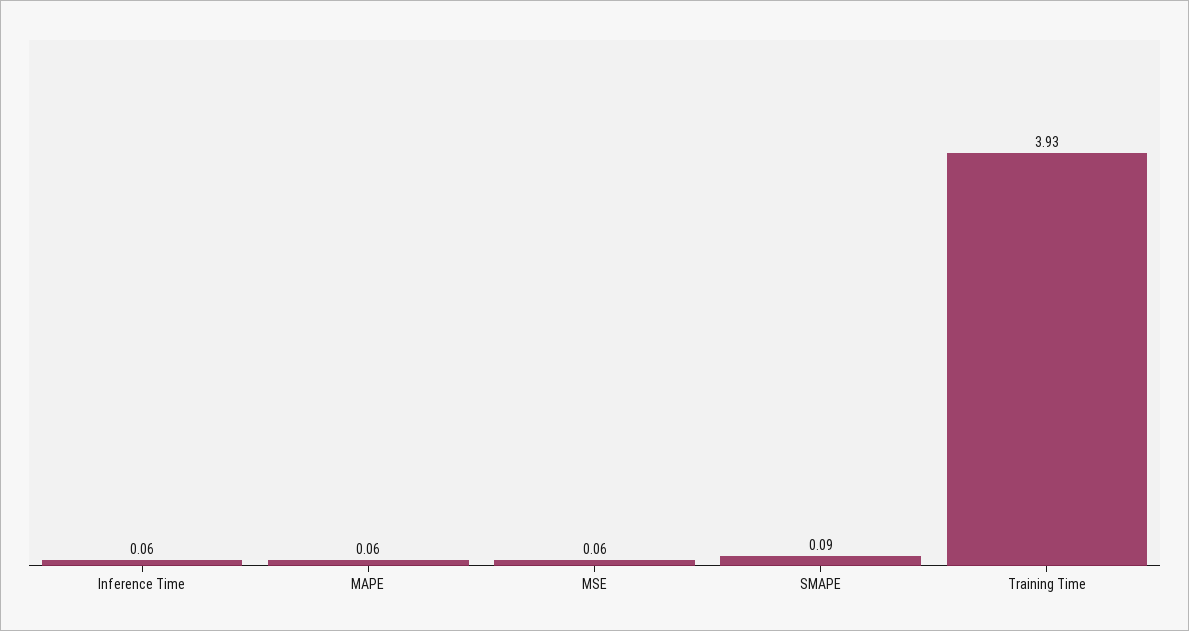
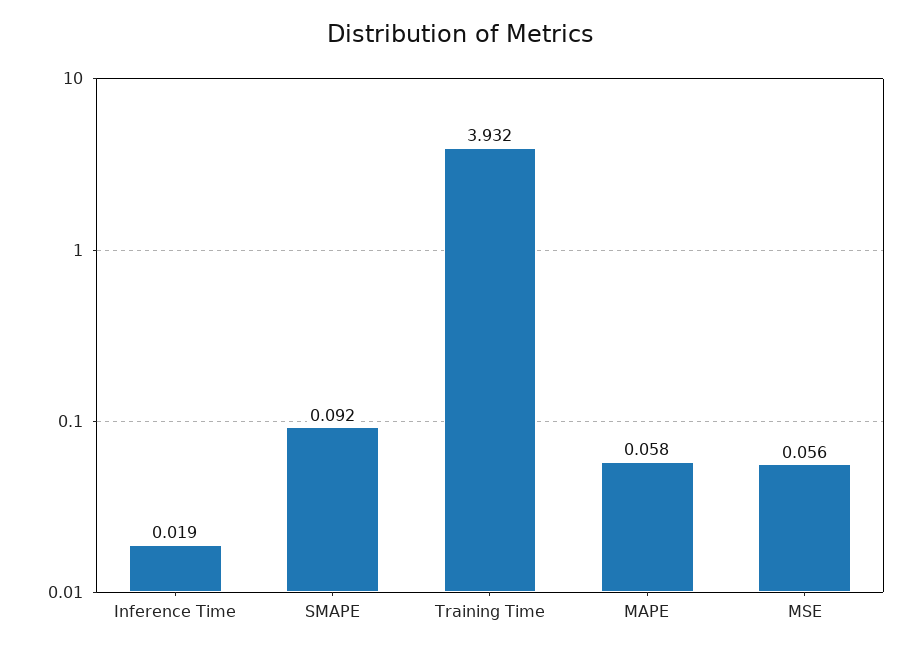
  {
-   "Inference Time": 0.06,
+   "Inference Time": 0.019,
    "MAPE": 0.058,
    "MSE": 0.056,
    "SMAPE": 0.092,
    "Training Time": 3.932
  }

